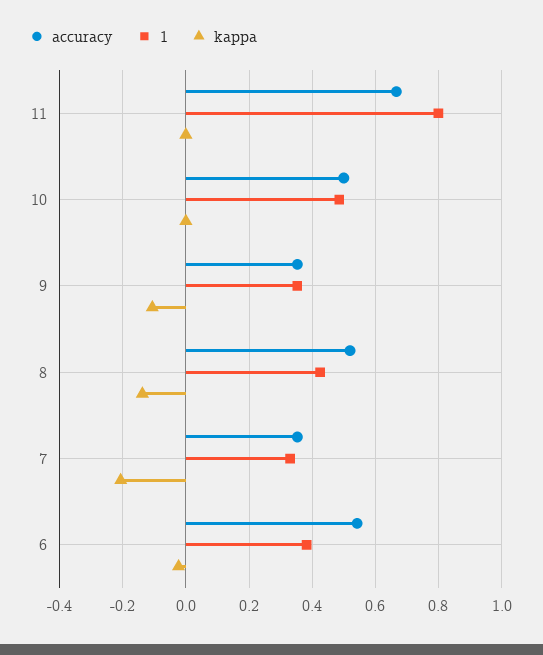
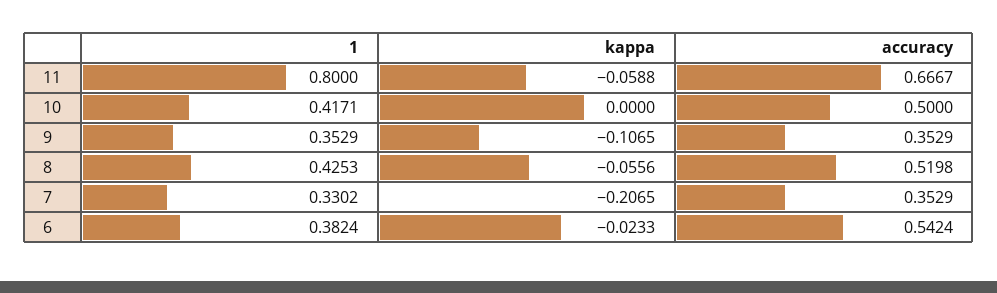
  {
    "accuracy": {
      "11": 0.6667,
      "10": 0.5,
      "9": 0.3529,
      "8": 0.5198,
      "7": 0.3529,
      "6": 0.5424
    },
    "1": {
      "11": 0.8,
-     "10": 0.48,
+     "10": 0.4171,
      "9": 0.3529,
      "8": 0.4253,
      "7": 0.3302,
      "6": 0.3824
    },
    "kappa": {
-     "11": 0,
+     "11": -0.0588,
      "10": 0,
      "9": -0.1065,
-     "8": -0.14,
+     "8": -0.0556,
      "7": -0.2065,
      "6": -0.0233
    }
  }

